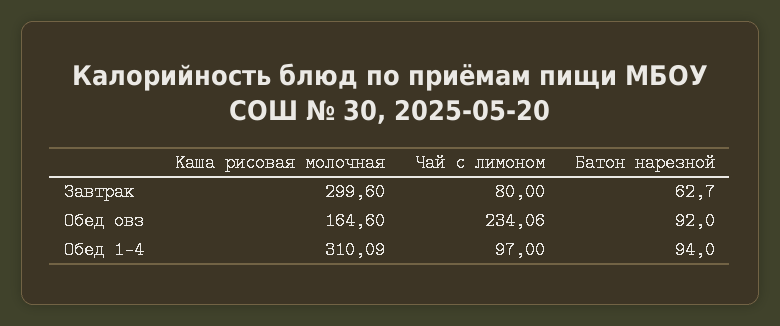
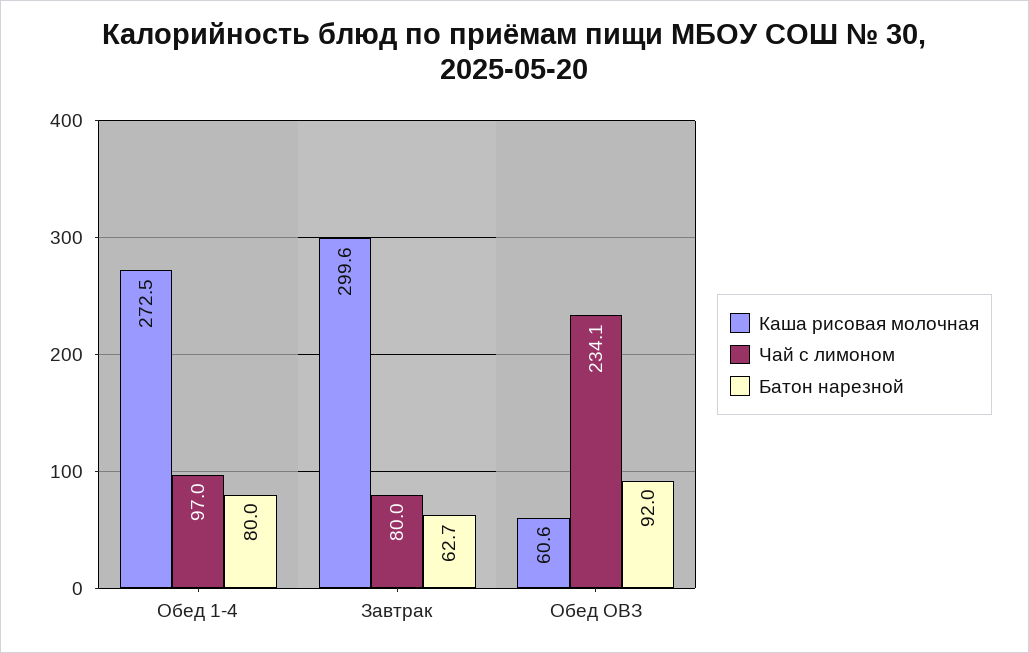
  {
    "Каша рисовая молочная": {
      "Завтрак": 299.6,
-     "Обед овз": 164.6,
+     "Обед овз": 60.6,
-     "Обед 1-4": 310.09
+     "Обед 1-4": 272.5
    },
    "Чай с лимоном": {
      "Завтрак": 80,
      "Обед овз": 234.06,
      "Обед 1-4": 97
    },
    "Батон нарезной": {
      "Завтрак": 62.7,
      "Обед овз": 92,
-     "Обед 1-4": 94
+     "Обед 1-4": 80
    }
  }

